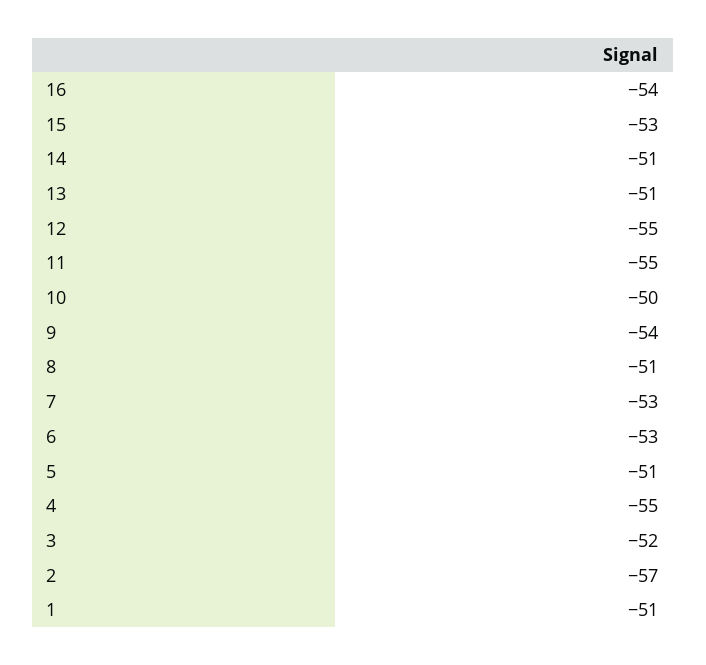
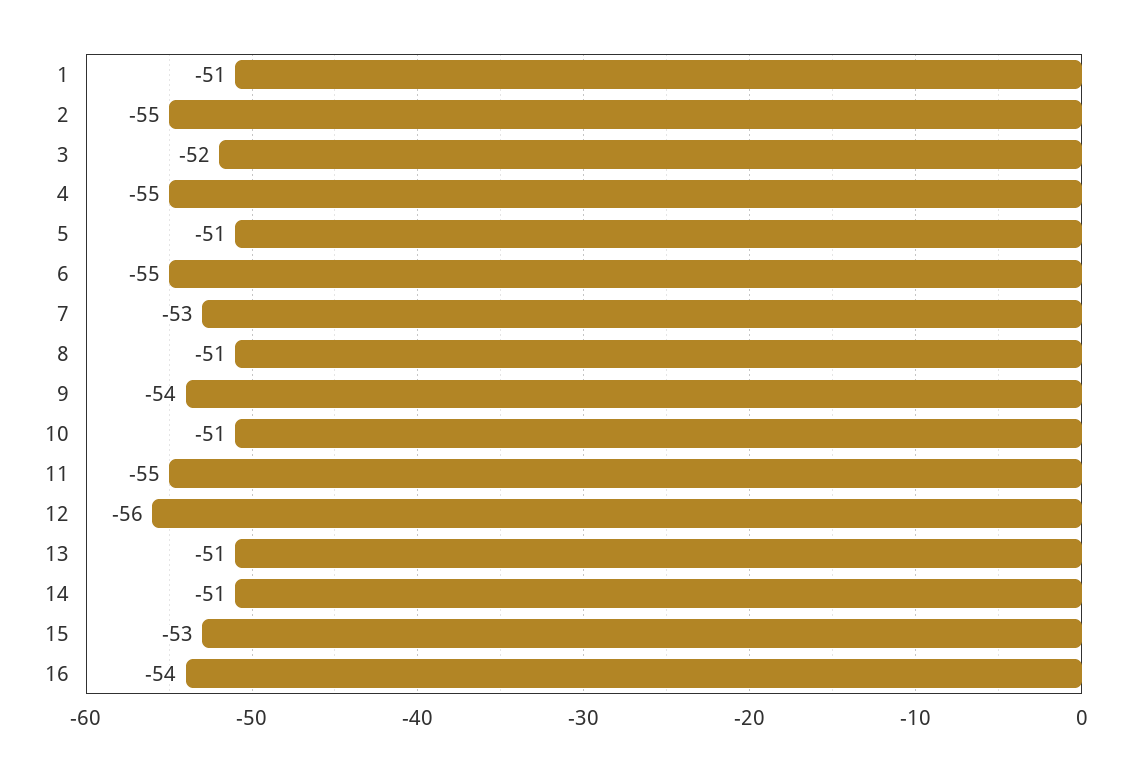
  {
    "16": -54,
    "15": -53,
    "14": -51,
    "13": -51,
-   "12": -55,
+   "12": -56,
    "11": -55,
-   "10": -50,
+   "10": -51,
    "9": -54,
    "8": -51,
    "7": -53,
-   "6": -53,
+   "6": -55,
    "5": -51,
    "4": -55,
    "3": -52,
-   "2": -57,
+   "2": -55,
    "1": -51
  }

